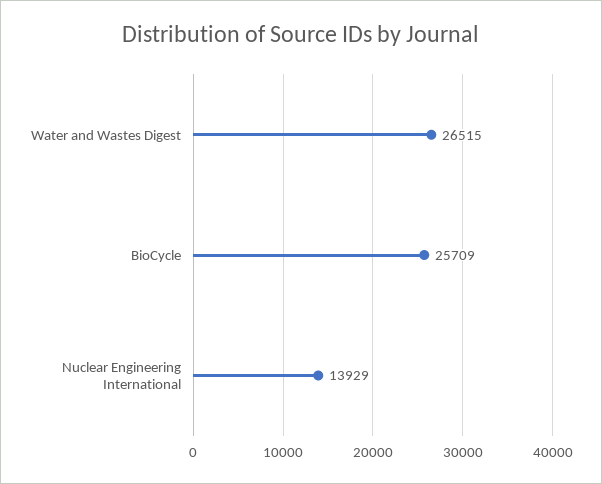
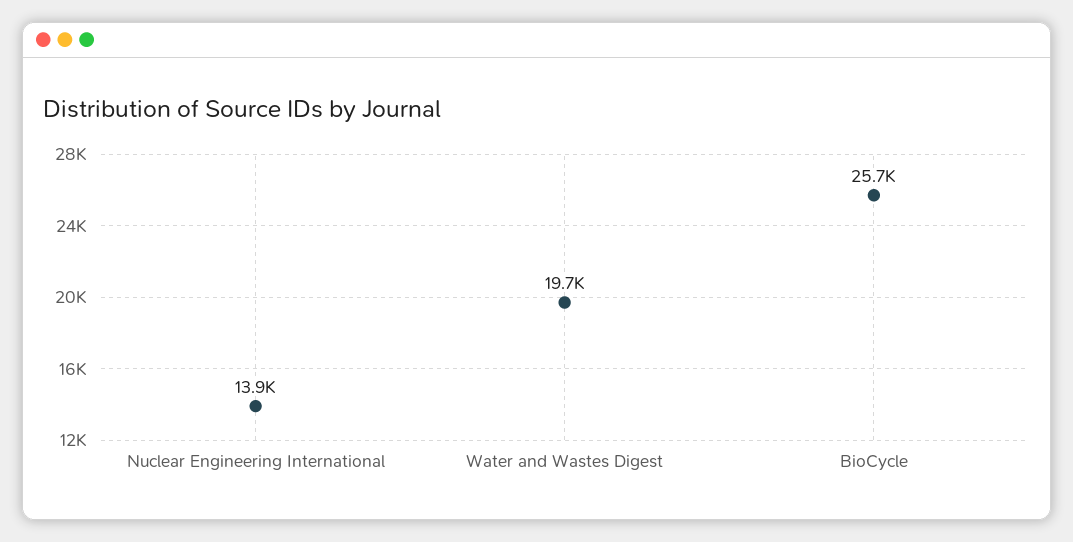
  {
-   "Water and Wastes Digest": 26515,
+   "Water and Wastes Digest": 19700,
    "BioCycle": 25709,
    "Nuclear Engineering International": 13929
  }

